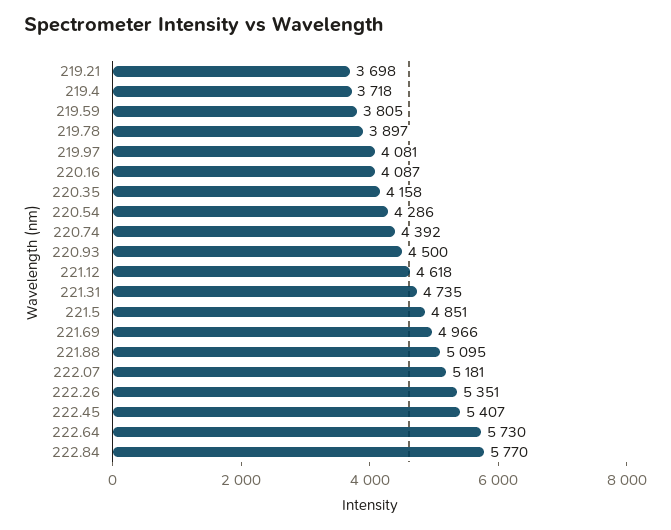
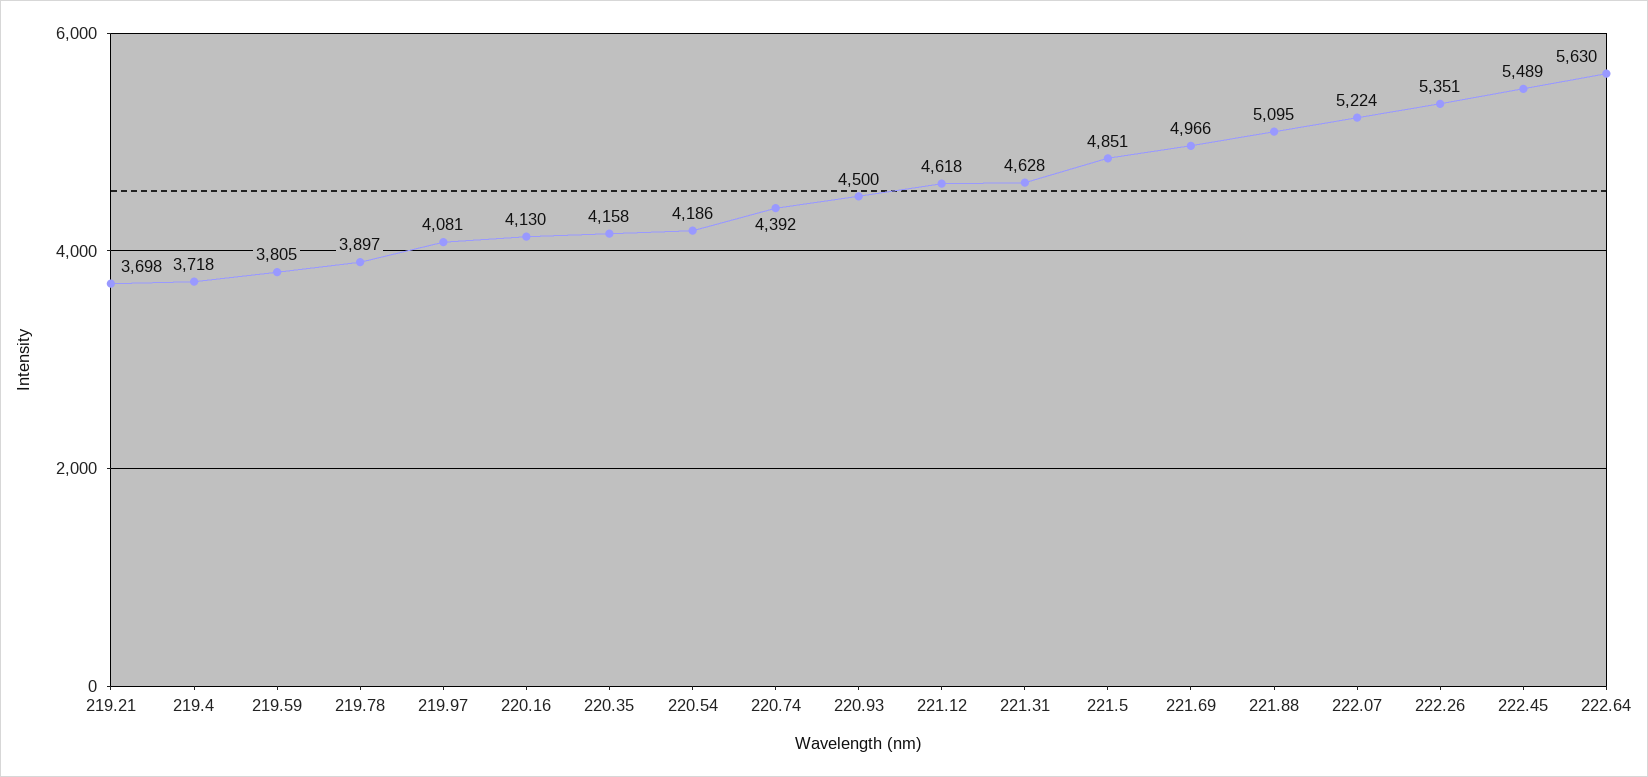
  {
    "219.21": 3698,
    "219.4": 3718,
    "219.59": 3805,
    "219.78": 3897,
    "219.97": 4081,
-   "220.16": 4087,
+   "220.16": 4130,
    "220.35": 4158,
-   "220.54": 4286,
+   "220.54": 4186,
    "220.74": 4392,
    "220.93": 4500,
    "221.12": 4618,
-   "221.31": 4735,
+   "221.31": 4628,
    "221.5": 4851,
    "221.69": 4966,
    "221.88": 5095,
-   "222.07": 5181,
+   "222.07": 5224,
    "222.26": 5351,
-   "222.45": 5407,
+   "222.45": 5489,
-   "222.64": 5730,
+   "222.64": 5630
-   "222.84": 5770
  }

